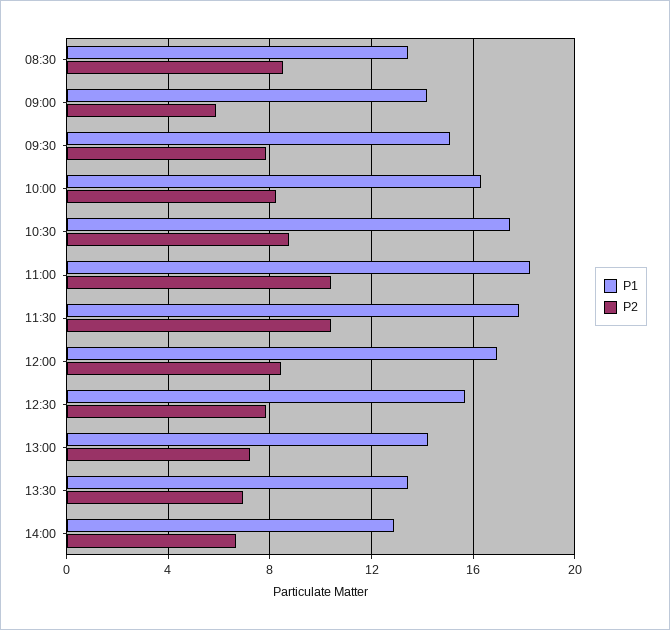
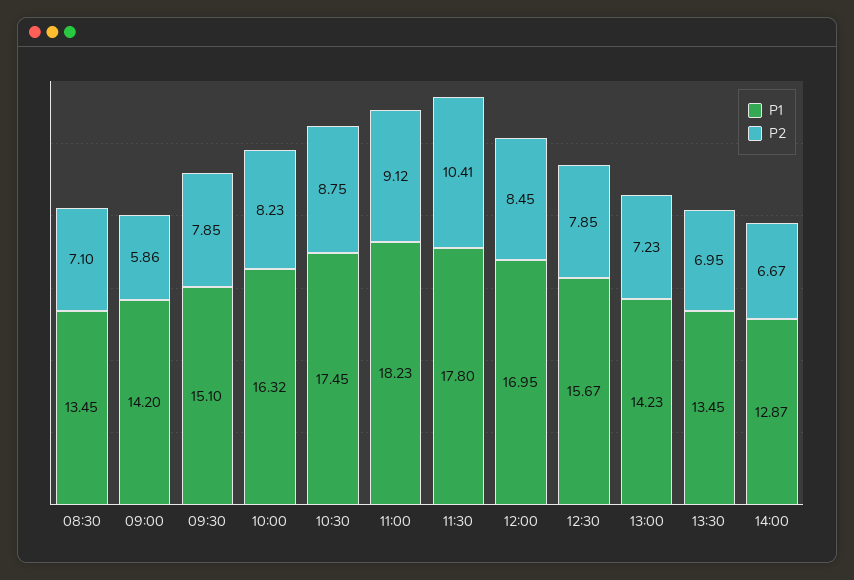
  {
    "P1": {
      "08:30": 13.45,
      "09:00": 14.2,
      "09:30": 15.1,
      "10:00": 16.32,
      "10:30": 17.45,
      "11:00": 18.23,
      "11:30": 17.8,
      "12:00": 16.95,
      "12:30": 15.67,
      "13:00": 14.23,
      "13:30": 13.45,
      "14:00": 12.87
    },
    "P2": {
-     "08:30": 8.5,
+     "08:30": 7.1,
      "09:00": 5.86,
      "09:30": 7.85,
      "10:00": 8.23,
      "10:30": 8.75,
-     "11:00": 10.5,
+     "11:00": 9.12,
      "11:30": 10.41,
      "12:00": 8.45,
      "12:30": 7.85,
      "13:00": 7.23,
      "13:30": 6.95,
      "14:00": 6.67
    }
  }

